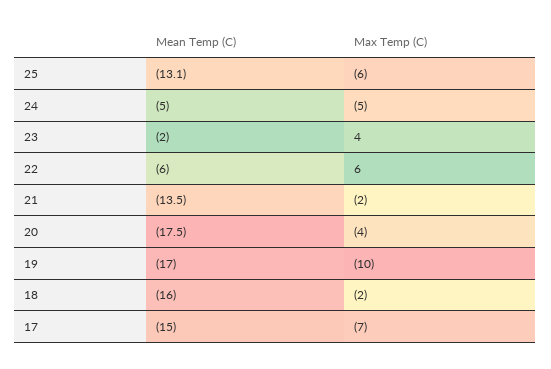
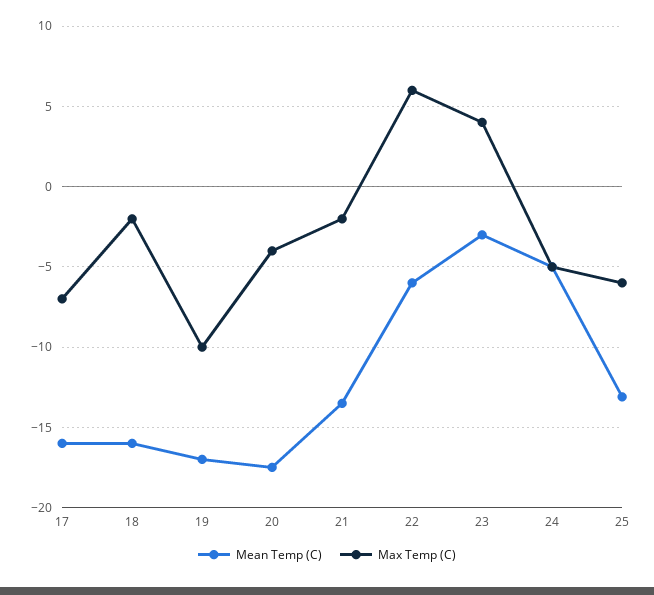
  {
    "Mean Temp (C)": {
      "25": -13.1,
      "24": -5,
-     "23": -2,
+     "23": -3,
      "22": -6,
      "21": -13.5,
      "20": -17.5,
      "19": -17,
      "18": -16,
-     "17": -15
+     "17": -16
    },
    "Max Temp (C)": {
      "25": -6,
      "24": -5,
      "23": 4,
      "22": 6,
      "21": -2,
      "20": -4,
      "19": -10,
      "18": -2,
      "17": -7
    }
  }

